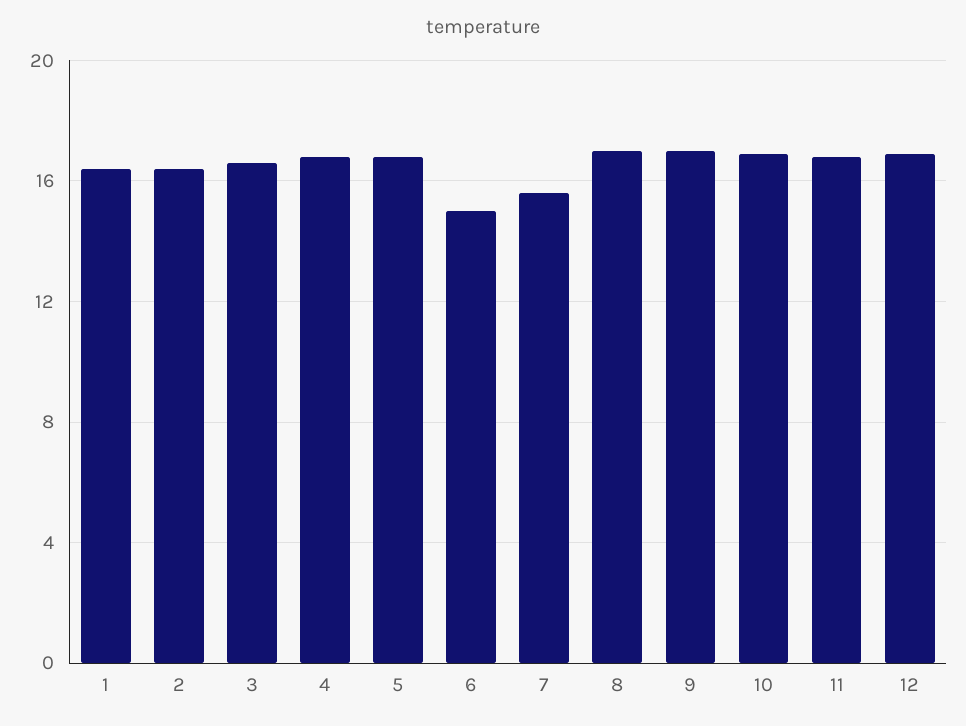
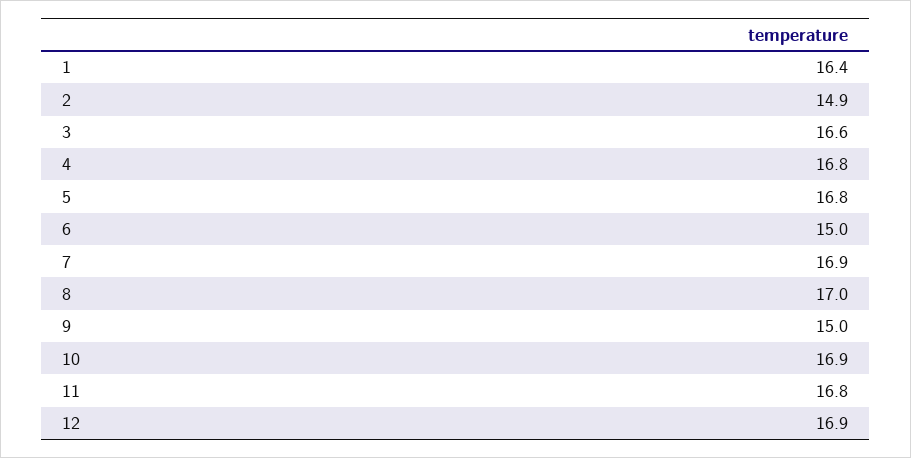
  {
    "1": 16.4,
-   "2": 16.5,
+   "2": 14.9,
    "3": 16.6,
    "4": 16.8,
    "5": 16.8,
    "6": 15,
-   "7": 15.5,
+   "7": 16.9,
    "8": 17,
-   "9": 17,
+   "9": 15,
    "10": 16.9,
    "11": 16.8,
    "12": 16.9
  }

